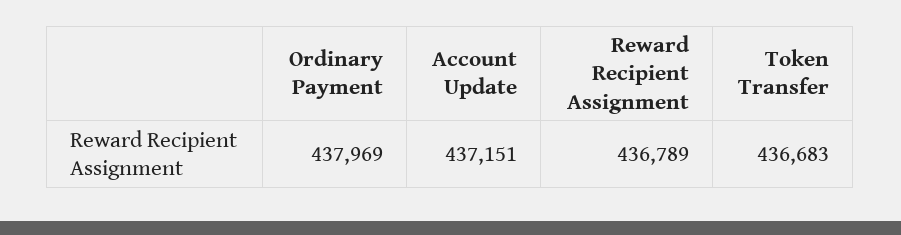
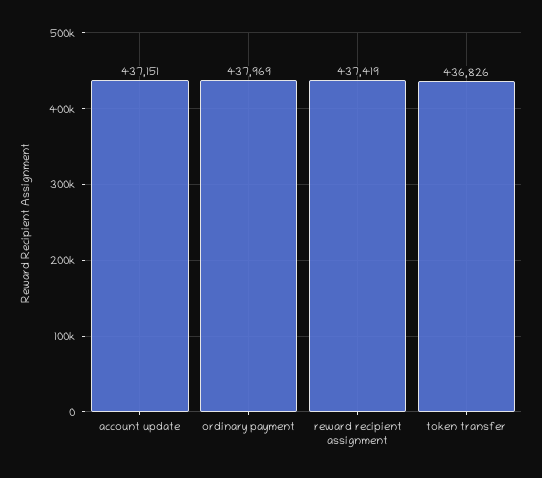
  {
    "Ordinary Payment": 437969,
    "Account Update": 437151,
-   "Reward Recipient Assignment": 436789,
+   "Reward Recipient Assignment": 437419,
-   "Token Transfer": 436683
+   "Token Transfer": 436826
  }

